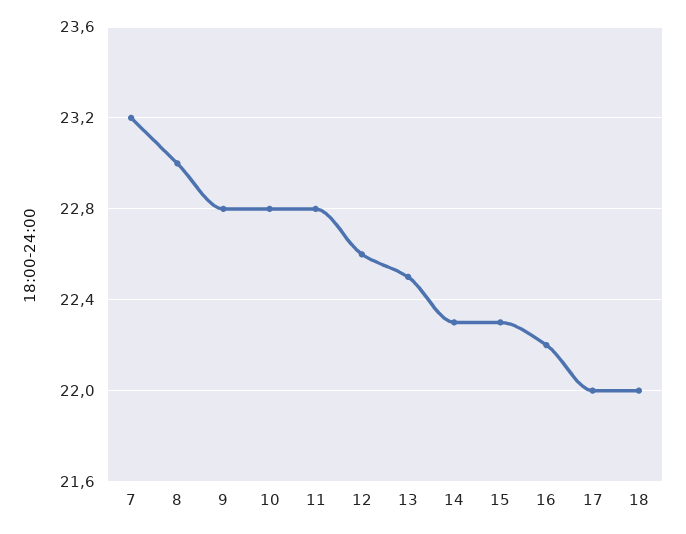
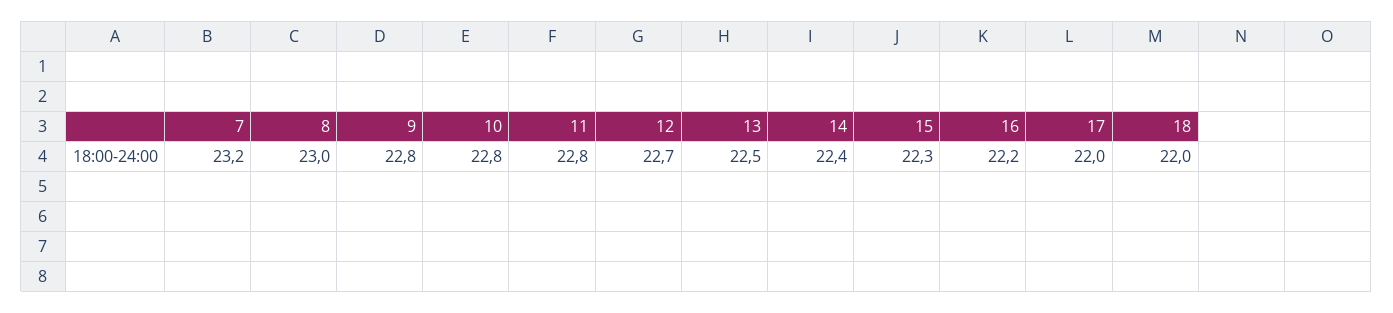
  {
    "7": 23.2,
    "8": 23,
    "9": 22.8,
    "10": 22.8,
    "11": 22.8,
-   "12": 22.6,
+   "12": 22.7,
    "13": 22.5,
-   "14": 22.3,
+   "14": 22.4,
    "15": 22.3,
    "16": 22.2,
    "17": 22,
    "18": 22
  }

